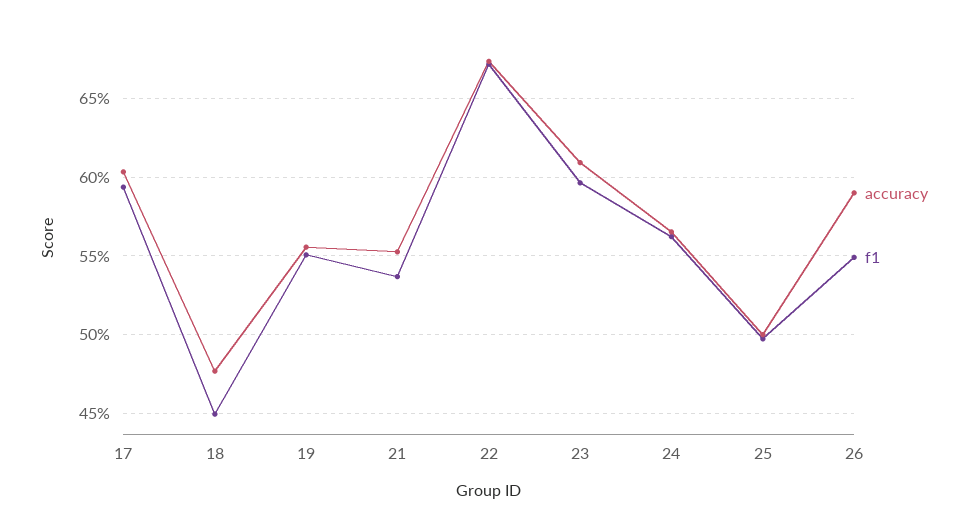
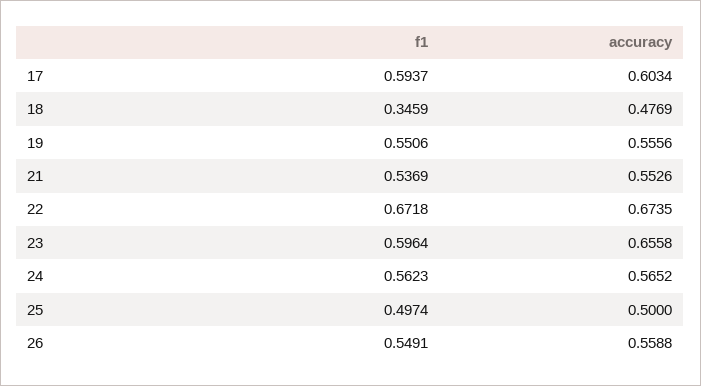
  {
    "accuracy": {
      "17": 0.6034,
      "18": 0.4769,
      "19": 0.5556,
      "21": 0.5526,
      "22": 0.6735,
-     "23": 0.61,
+     "23": 0.6558,
      "24": 0.5652,
      "25": 0.5,
-     "26": 0.59
+     "26": 0.5588
    },
    "f1": {
      "17": 0.5937,
-     "18": 0.45,
+     "18": 0.3459,
      "19": 0.5506,
      "21": 0.5369,
      "22": 0.6718,
      "23": 0.5964,
      "24": 0.5623,
      "25": 0.4974,
      "26": 0.5491
    }
  }

